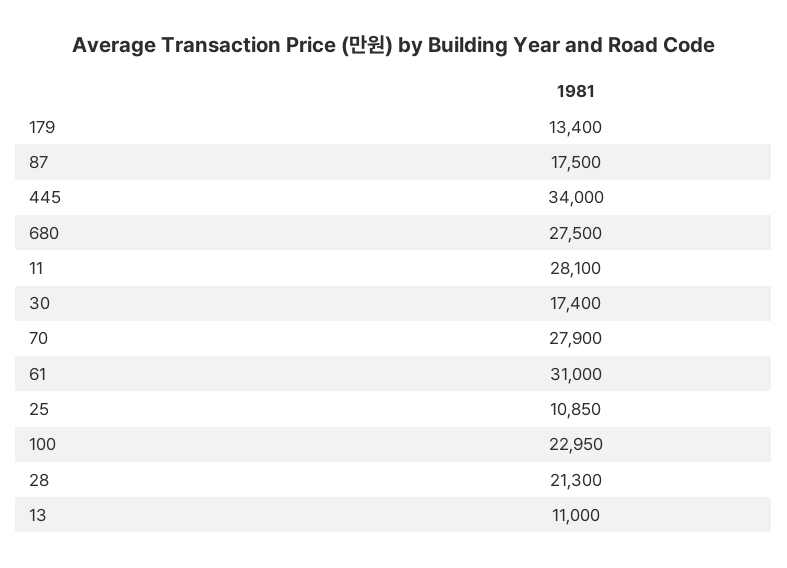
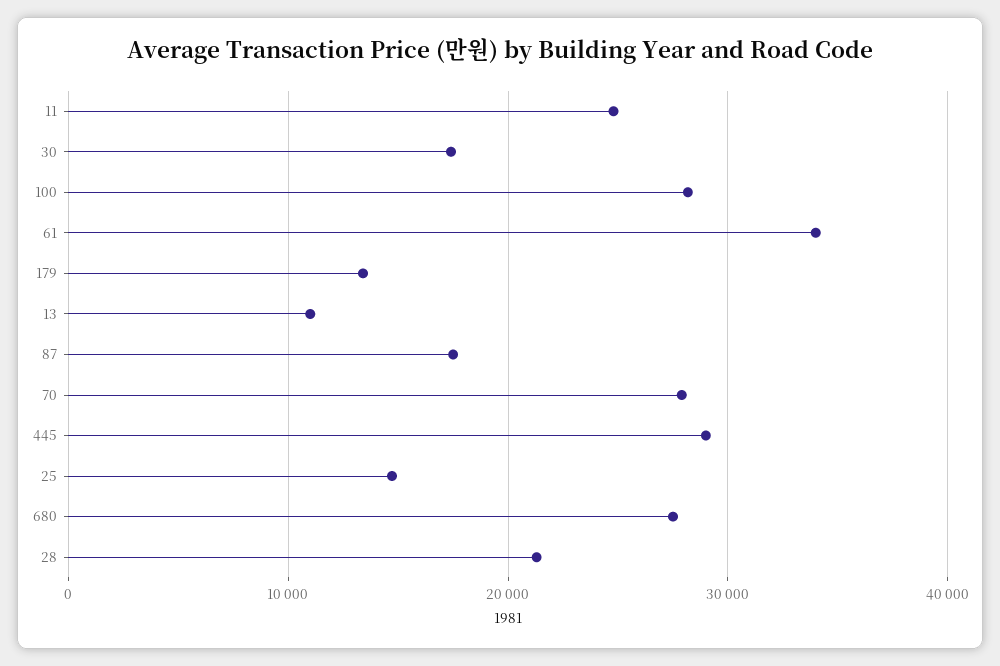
  {
    "179": 13400,
    "87": 17500,
-   "445": 34000,
+   "445": 29000,
    "680": 27500,
-   "11": 28100,
+   "11": 25000,
    "30": 17400,
    "70": 27900,
-   "61": 31000,
+   "61": 34000,
-   "25": 10850,
+   "25": 15000,
-   "100": 22950,
+   "100": 28000,
    "28": 21300,
    "13": 11000
  }

